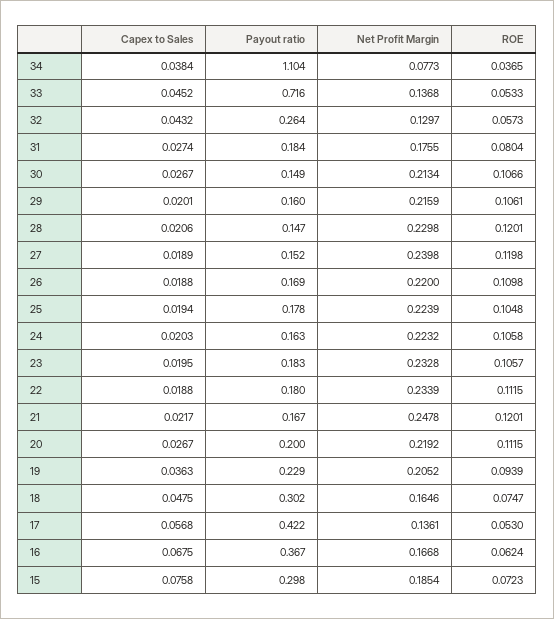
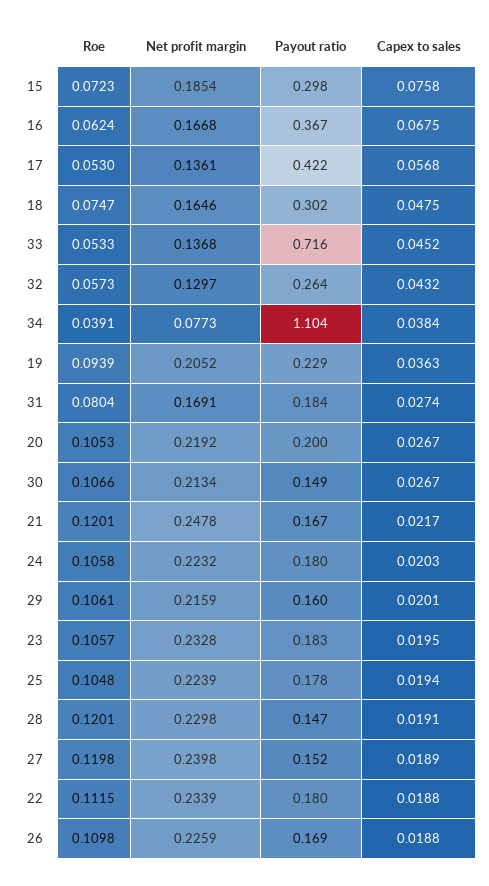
  {
    "Capex to Sales": {
      "34": 0.0384,
      "33": 0.0452,
      "32": 0.0432,
      "31": 0.0274,
      "30": 0.0267,
      "29": 0.0201,
-     "28": 0.0206,
+     "28": 0.0191,
      "27": 0.0189,
      "26": 0.0188,
      "25": 0.0194,
      "24": 0.0203,
      "23": 0.0195,
      "22": 0.0188,
      "21": 0.0217,
      "20": 0.0267,
      "19": 0.0363,
      "18": 0.0475,
      "17": 0.0568,
      "16": 0.0675,
      "15": 0.0758
    },
    "Payout ratio": {
      "34": 1.104,
      "33": 0.716,
      "32": 0.264,
      "31": 0.184,
      "30": 0.149,
      "29": 0.16,
      "28": 0.147,
      "27": 0.152,
      "26": 0.169,
      "25": 0.178,
-     "24": 0.163,
+     "24": 0.18,
      "23": 0.183,
      "22": 0.18,
      "21": 0.167,
      "20": 0.2,
      "19": 0.229,
      "18": 0.302,
      "17": 0.422,
      "16": 0.367,
      "15": 0.298
    },
    "Net Profit Margin": {
      "34": 0.0773,
      "33": 0.1368,
      "32": 0.1297,
-     "31": 0.1755,
+     "31": 0.1691,
      "30": 0.2134,
      "29": 0.2159,
      "28": 0.2298,
      "27": 0.2398,
-     "26": 0.22,
+     "26": 0.2259,
      "25": 0.2239,
      "24": 0.2232,
      "23": 0.2328,
      "22": 0.2339,
      "21": 0.2478,
      "20": 0.2192,
      "19": 0.2052,
      "18": 0.1646,
      "17": 0.1361,
      "16": 0.1668,
      "15": 0.1854
    },
    "ROE": {
-     "34": 0.0365,
+     "34": 0.0391,
      "33": 0.0533,
      "32": 0.0573,
      "31": 0.0804,
      "30": 0.1066,
      "29": 0.1061,
      "28": 0.1201,
      "27": 0.1198,
      "26": 0.1098,
      "25": 0.1048,
      "24": 0.1058,
      "23": 0.1057,
      "22": 0.1115,
      "21": 0.1201,
-     "20": 0.1115,
+     "20": 0.1053,
      "19": 0.0939,
      "18": 0.0747,
      "17": 0.053,
      "16": 0.0624,
      "15": 0.0723
    }
  }

